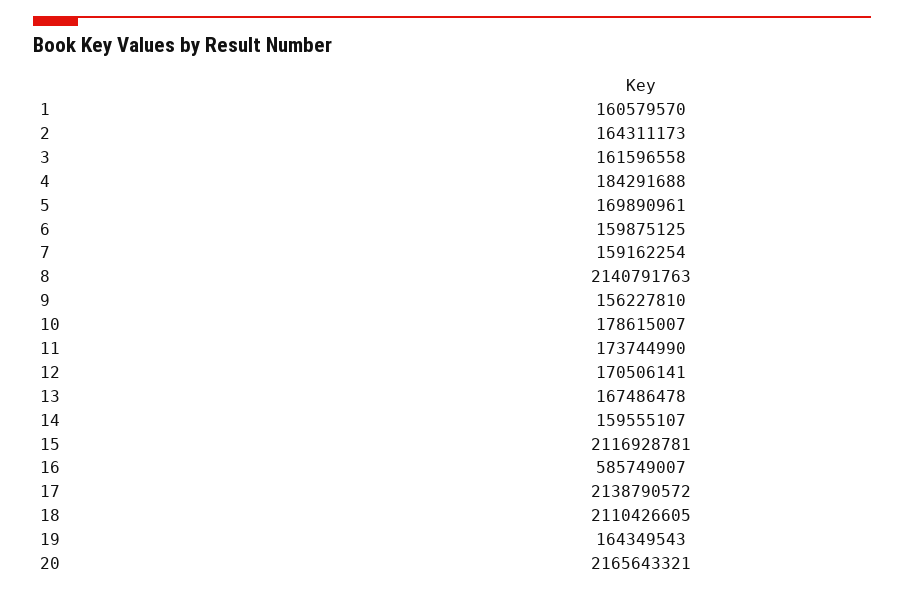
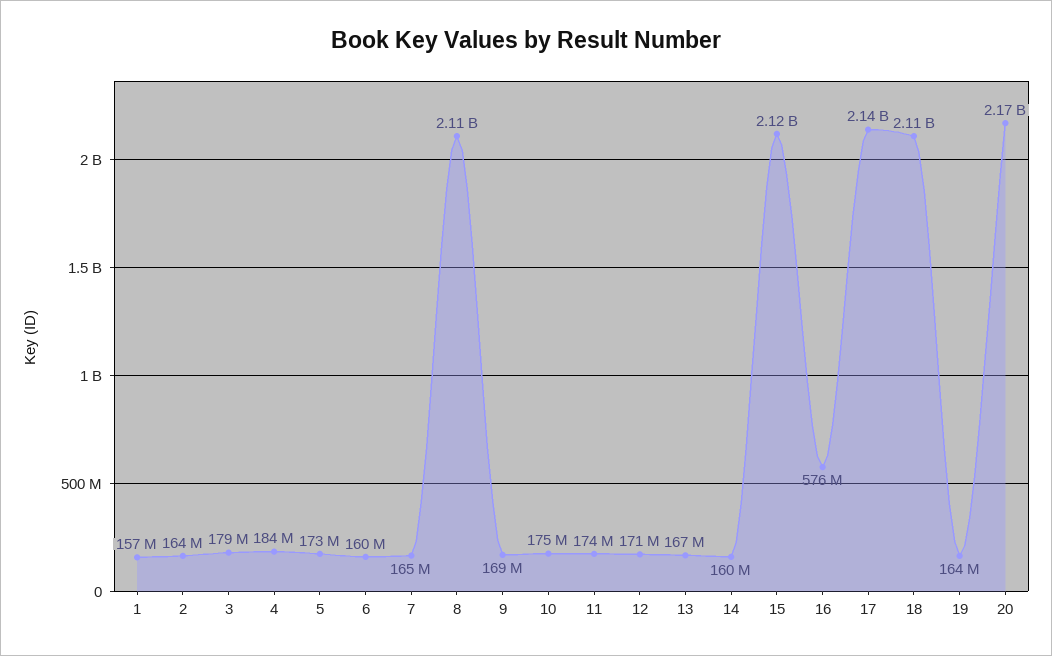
  {
-   "1": 160579570,
+   "1": 157000000,
    "2": 164311173,
-   "3": 161596558,
+   "3": 179000000,
    "4": 184291688,
-   "5": 169890961,
+   "5": 173000000,
    "6": 159875125,
-   "7": 159162254,
+   "7": 165000000,
-   "8": 2140791763,
+   "8": 2110000000,
-   "9": 156227810,
+   "9": 169000000,
-   "10": 178615007,
+   "10": 175000000,
    "11": 173744990,
    "12": 170506141,
    "13": 167486478,
    "14": 159555107,
    "15": 2116928781,
-   "16": 585749007,
+   "16": 576000000,
    "17": 2138790572,
    "18": 2110426605,
    "19": 164349543,
    "20": 2165643321
  }

